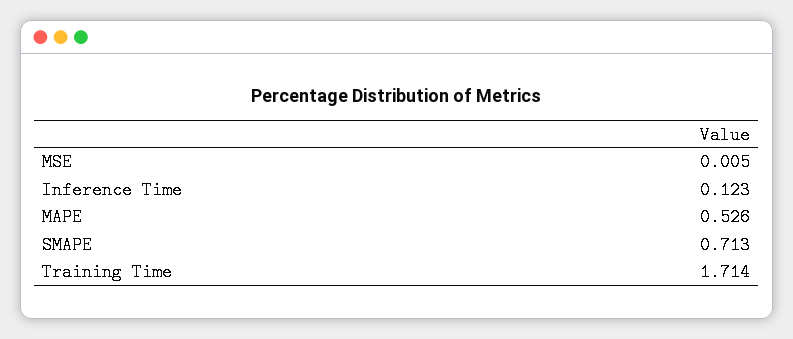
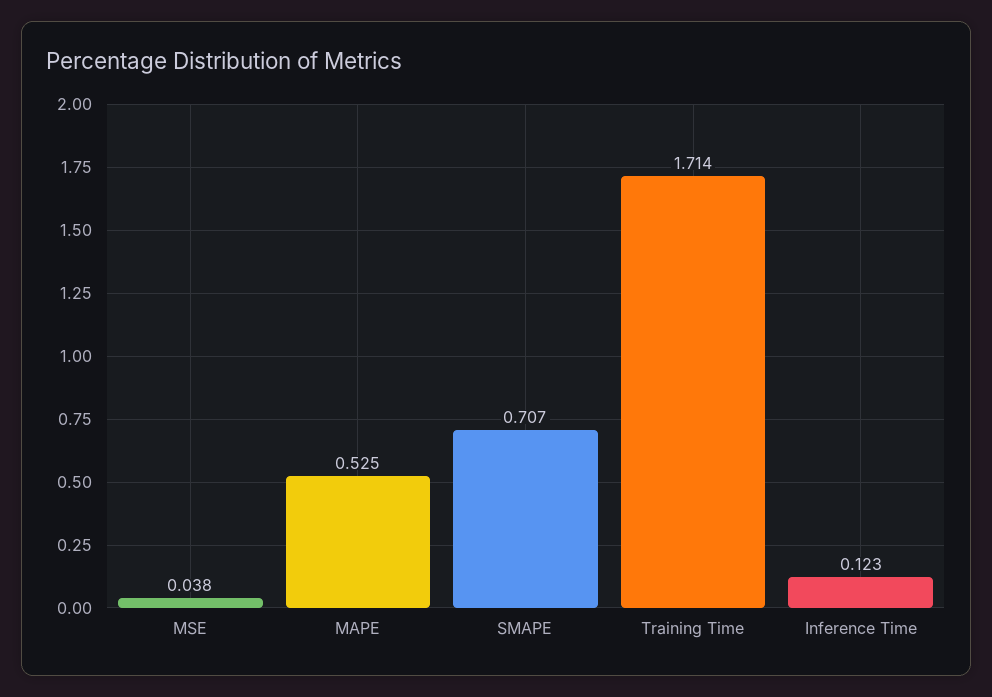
  {
-   "MSE": 0.005,
+   "MSE": 0.038,
    "Inference Time": 0.123,
-   "MAPE": 0.526,
+   "MAPE": 0.525,
-   "SMAPE": 0.713,
+   "SMAPE": 0.707,
    "Training Time": 1.714
  }

